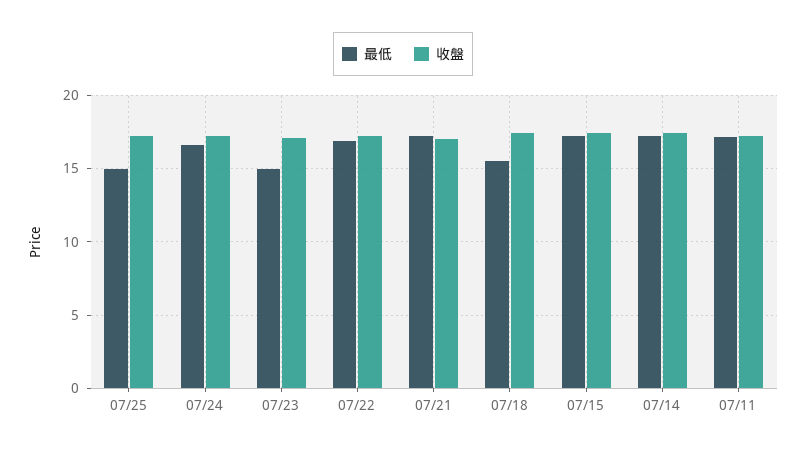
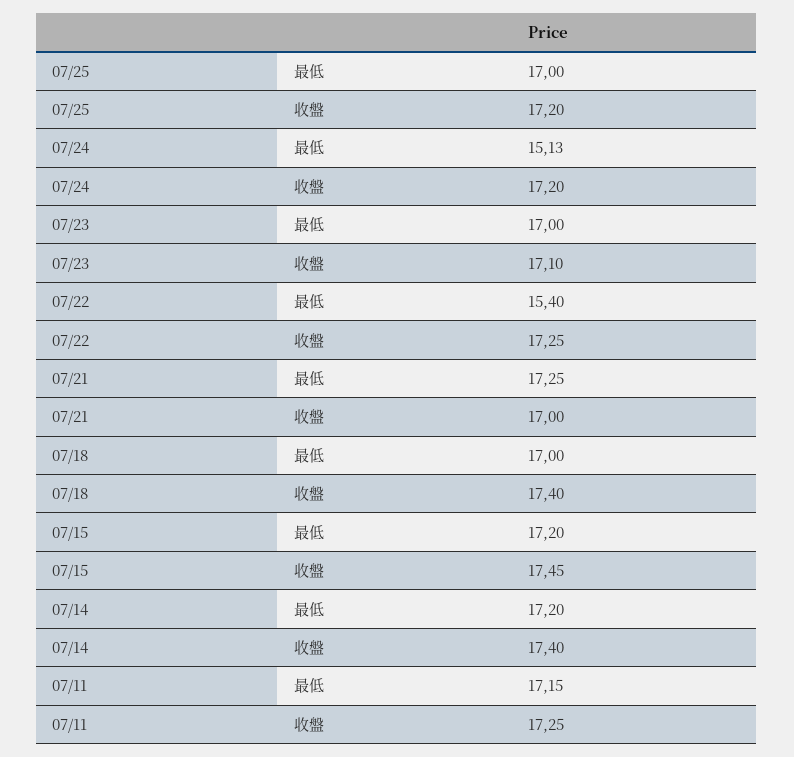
  {
    "最低": {
-     "07/25": 15,
+     "07/25": 17,
-     "07/24": 16.5,
+     "07/24": 15.13,
-     "07/23": 15,
+     "07/23": 17,
-     "07/22": 17,
+     "07/22": 15.4,
      "07/21": 17.25,
-     "07/18": 15.5,
+     "07/18": 17,
      "07/15": 17.2,
      "07/14": 17.2,
      "07/11": 17.15
    },
    "收盤": {
      "07/25": 17.2,
      "07/24": 17.2,
      "07/23": 17.1,
      "07/22": 17.25,
      "07/21": 17,
      "07/18": 17.4,
      "07/15": 17.45,
      "07/14": 17.4,
      "07/11": 17.25
    }
  }

